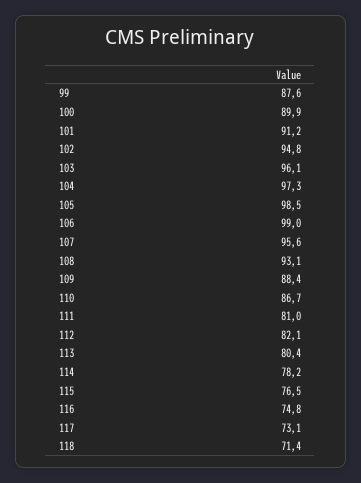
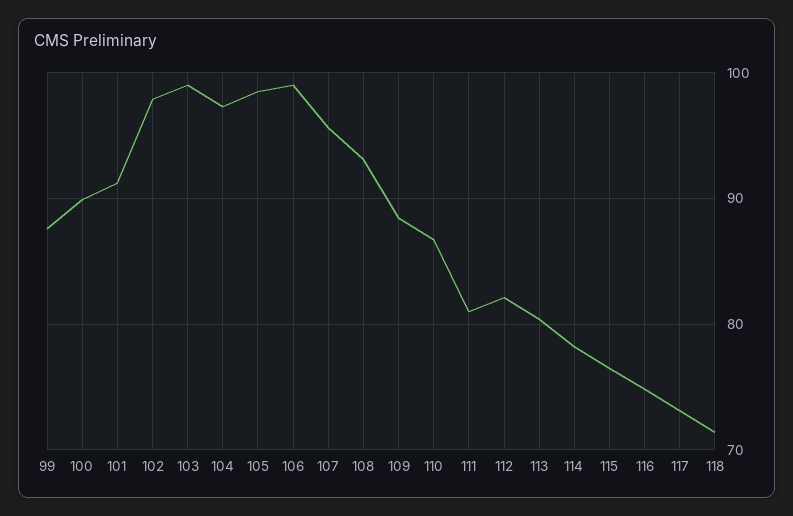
  {
    "99": 87.6,
    "100": 89.9,
    "101": 91.2,
-   "102": 94.8,
+   "102": 98,
-   "103": 96.1,
+   "103": 99,
    "104": 97.3,
    "105": 98.5,
    "106": 99,
    "107": 95.6,
    "108": 93.1,
    "109": 88.4,
    "110": 86.7,
    "111": 81,
    "112": 82.1,
    "113": 80.4,
    "114": 78.2,
    "115": 76.5,
    "116": 74.8,
    "117": 73.1,
    "118": 71.4
  }

